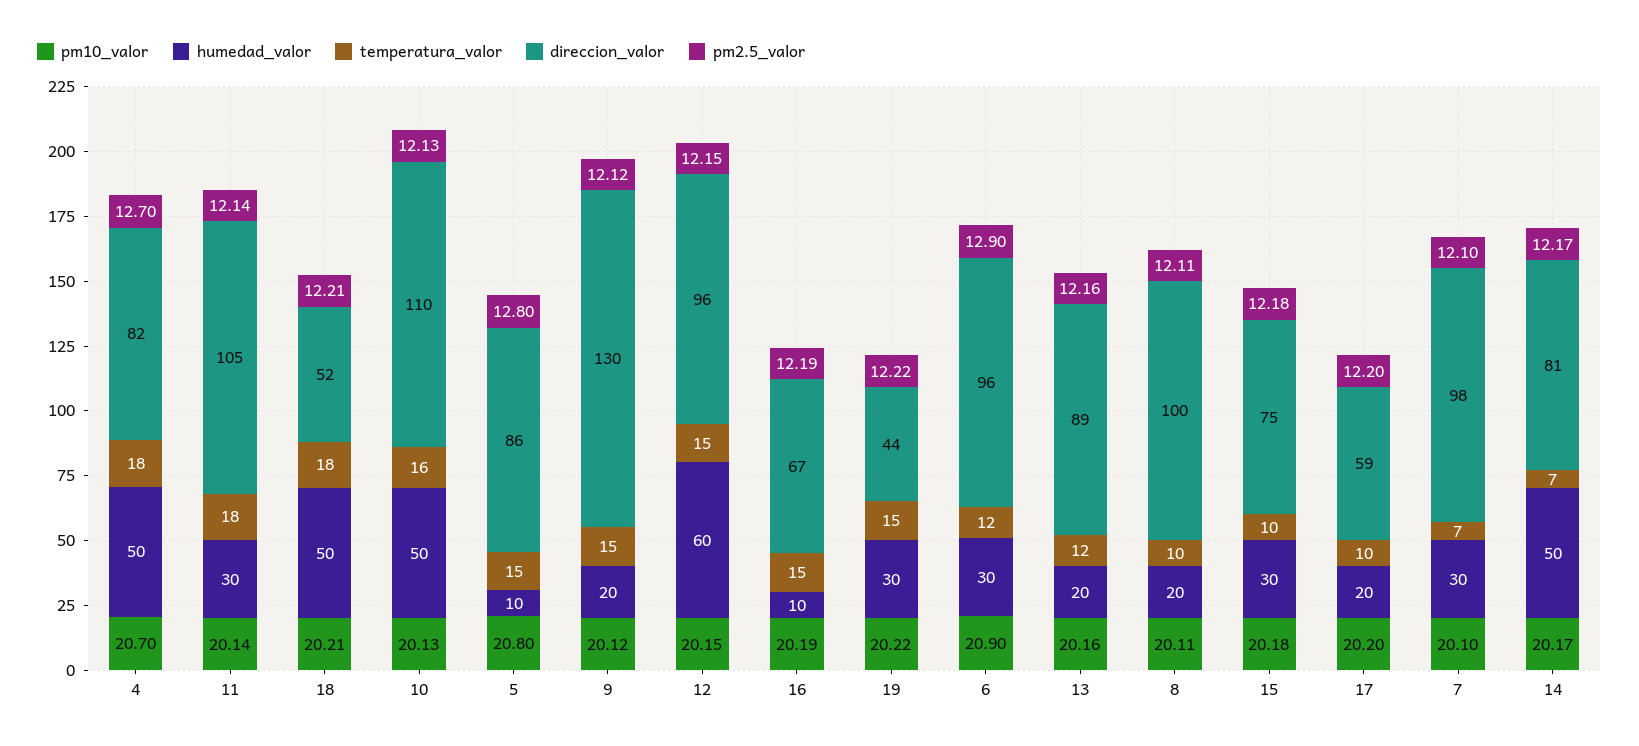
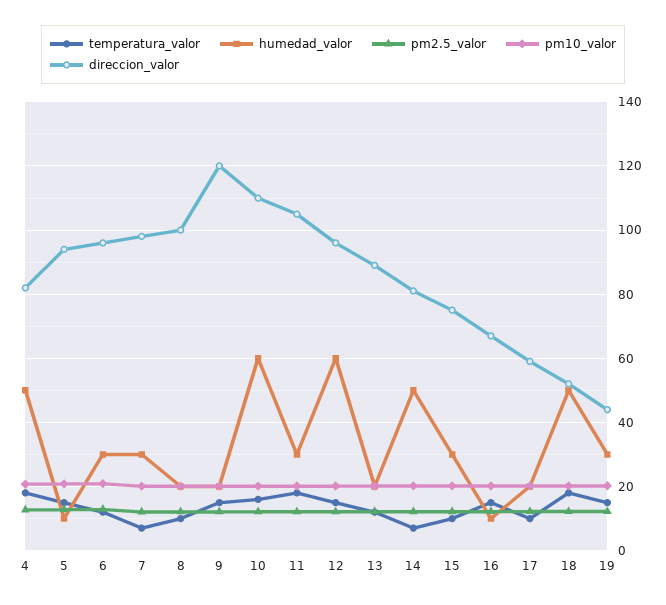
  {
    "pm10_valor": {
      "4": 20.7,
      "11": 20.14,
      "18": 20.21,
      "10": 20.13,
      "5": 20.8,
      "9": 20.12,
      "12": 20.15,
      "16": 20.19,
      "19": 20.22,
      "6": 20.9,
      "13": 20.16,
      "8": 20.11,
      "15": 20.18,
      "17": 20.2,
      "7": 20.1,
      "14": 20.17
    },
    "humedad_valor": {
      "4": 50,
      "11": 30,
      "18": 50,
-     "10": 50,
+     "10": 60,
      "5": 10,
      "9": 20,
      "12": 60,
      "16": 10,
      "19": 30,
      "6": 30,
      "13": 20,
      "8": 20,
      "15": 30,
      "17": 20,
      "7": 30,
      "14": 50
    },
    "temperatura_valor": {
      "4": 18,
      "11": 18,
      "18": 18,
      "10": 16,
      "5": 15,
      "9": 15,
      "12": 15,
      "16": 15,
      "19": 15,
      "6": 12,
      "13": 12,
      "8": 10,
      "15": 10,
      "17": 10,
      "7": 7,
      "14": 7
    },
    "direccion_valor": {
      "4": 82,
      "11": 105,
      "18": 52,
      "10": 110,
-     "5": 86,
+     "5": 94,
-     "9": 130,
+     "9": 120,
      "12": 96,
      "16": 67,
      "19": 44,
      "6": 96,
      "13": 89,
      "8": 100,
      "15": 75,
      "17": 59,
      "7": 98,
      "14": 81
    },
    "pm2.5_valor": {
      "4": 12.7,
      "11": 12.14,
      "18": 12.21,
      "10": 12.13,
      "5": 12.8,
      "9": 12.12,
      "12": 12.15,
      "16": 12.19,
      "19": 12.22,
      "6": 12.9,
      "13": 12.16,
      "8": 12.11,
      "15": 12.18,
      "17": 12.2,
      "7": 12.1,
      "14": 12.17
    }
  }

